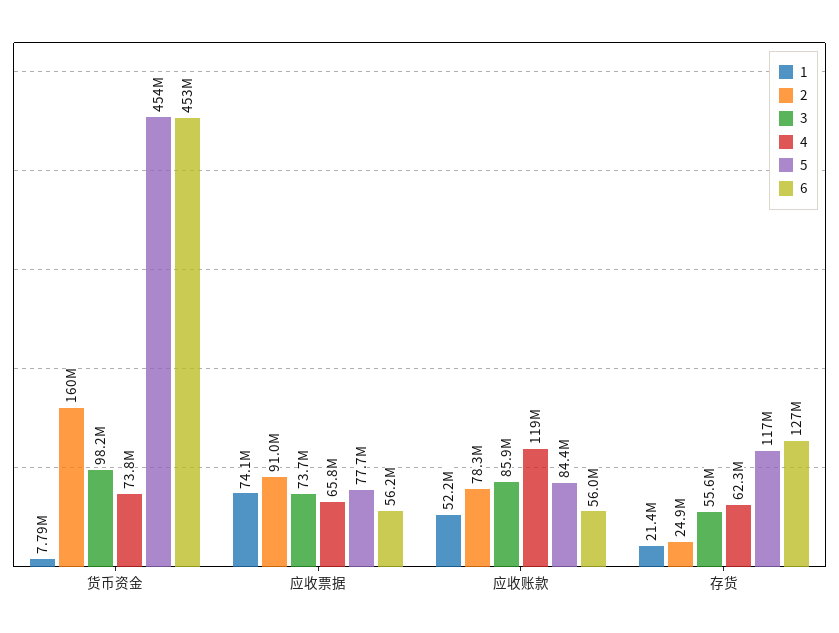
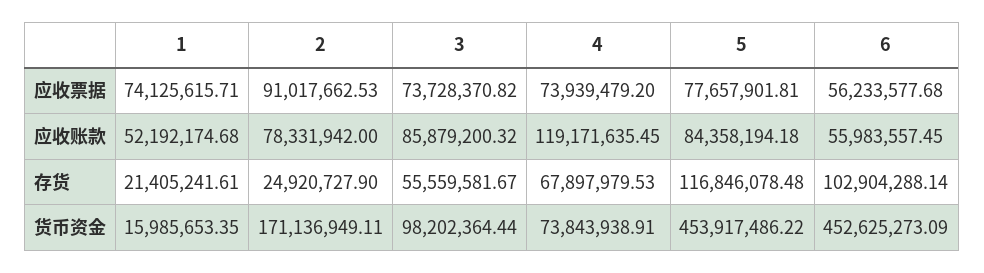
  {
    "1": {
-     "货币资金": 7790000,
+     "货币资金": 15985653.35,
      "应收票据": 74125615.71,
      "应收账款": 52192174.68,
      "存货": 21405241.61
    },
    "2": {
-     "货币资金": 160000000,
+     "货币资金": 171136949.11,
      "应收票据": 91017662.53,
      "应收账款": 78331942,
      "存货": 24920727.9
    },
    "3": {
      "货币资金": 98202364.44,
      "应收票据": 73728370.82,
      "应收账款": 85879200.32,
      "存货": 55559581.67
    },
    "4": {
      "货币资金": 73843938.91,
-     "应收票据": 65800000,
+     "应收票据": 73939479.2,
      "应收账款": 119171635.45,
-     "存货": 62300000
+     "存货": 67897979.53
    },
    "5": {
      "货币资金": 453917486.22,
      "应收票据": 77657901.81,
      "应收账款": 84358194.18,
      "存货": 116846078.48
    },
    "6": {
      "货币资金": 452625273.09,
      "应收票据": 56233577.68,
      "应收账款": 55983557.45,
-     "存货": 127000000
+     "存货": 102904288.14
    }
  }

